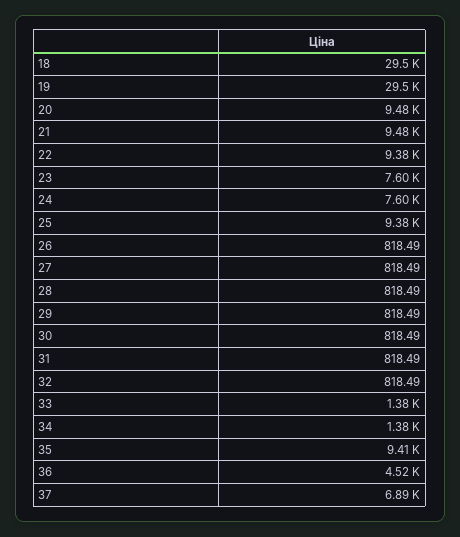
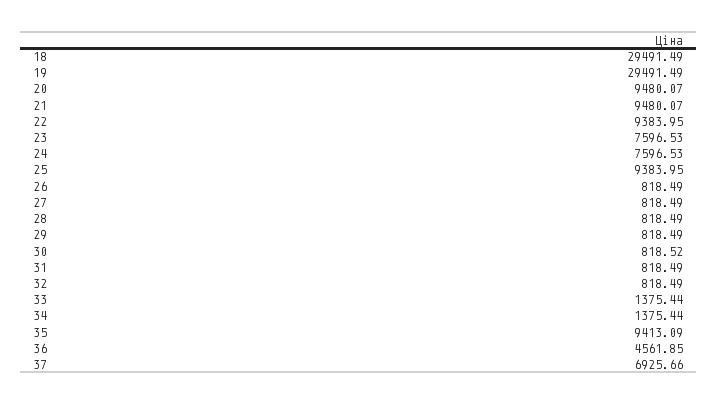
  {
    "18": 29491.49,
    "19": 29491.49,
    "20": 9480.07,
    "21": 9480.07,
    "22": 9383.95,
    "23": 7596.53,
    "24": 7596.53,
    "25": 9383.95,
    "26": 818.49,
    "27": 818.49,
    "28": 818.49,
    "29": 818.49,
-   "30": 818.49,
+   "30": 818.52,
    "31": 818.49,
    "32": 818.49,
    "33": 1375.44,
    "34": 1375.44,
    "35": 9413.09,
-   "36": 4520,
+   "36": 4561.85,
-   "37": 6890
+   "37": 6925.66
  }

